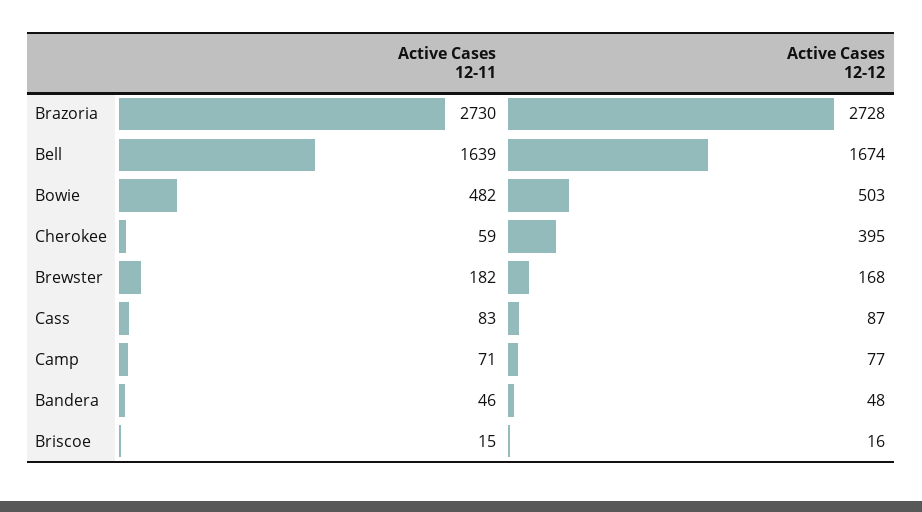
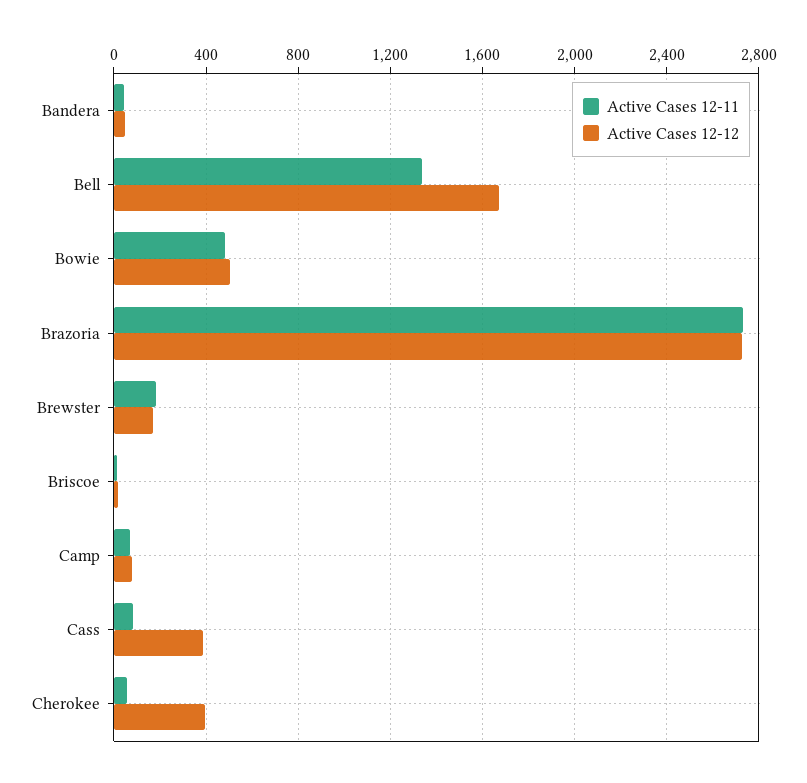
  {
    "Active Cases 12-11": {
      "Brazoria": 2730,
-     "Bell": 1639,
+     "Bell": 1350,
      "Bowie": 482,
      "Cherokee": 59,
      "Brewster": 182,
      "Cass": 83,
      "Camp": 71,
      "Bandera": 46,
      "Briscoe": 15
    },
    "Active Cases 12-12": {
      "Brazoria": 2728,
      "Bell": 1674,
      "Bowie": 503,
      "Cherokee": 395,
      "Brewster": 168,
-     "Cass": 87,
+     "Cass": 400,
      "Camp": 77,
      "Bandera": 48,
      "Briscoe": 16
    }
  }

